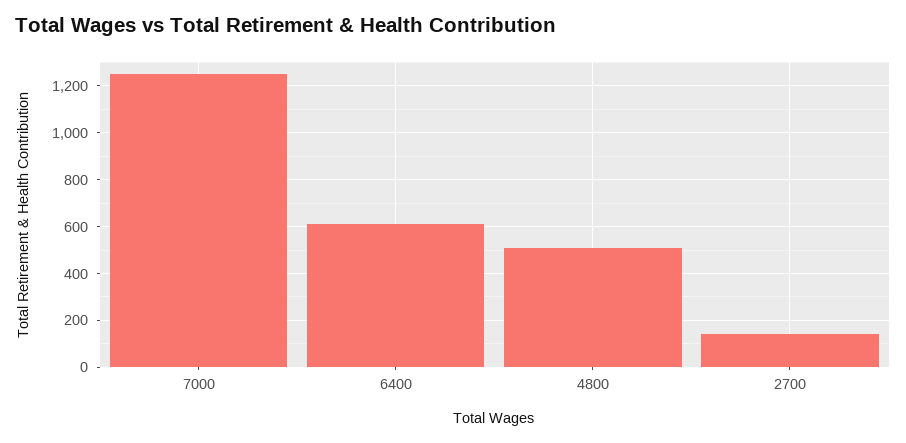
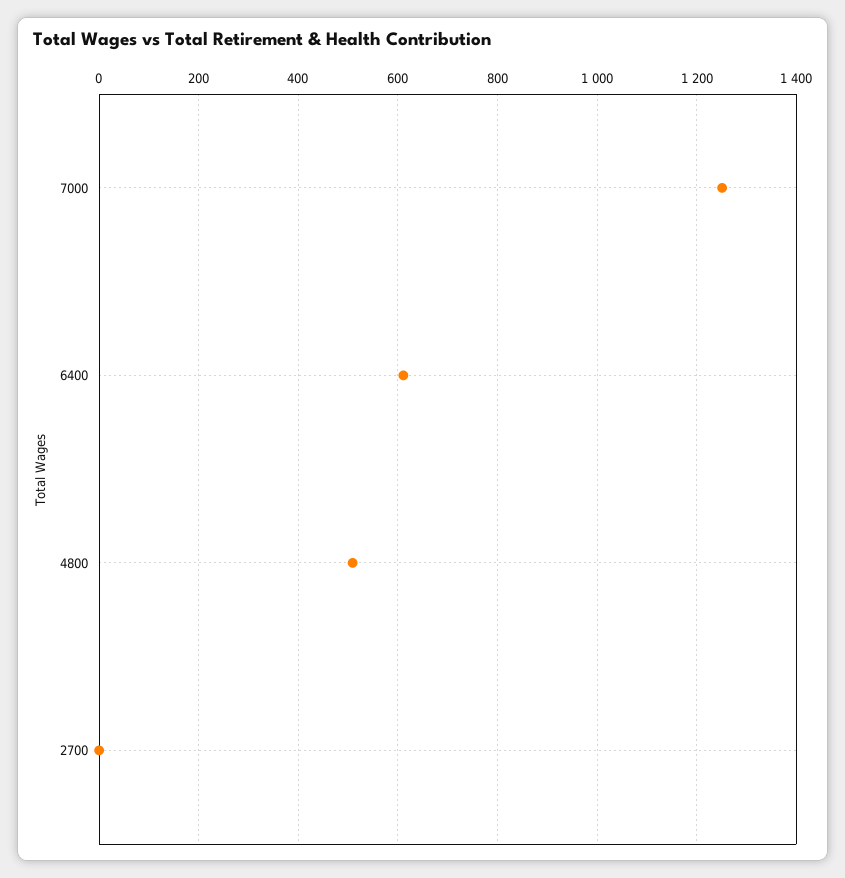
  {
    "7000": 1260,
    "6400": 620,
    "4800": 500,
-   "2700": 150
+   "2700": 0
  }

